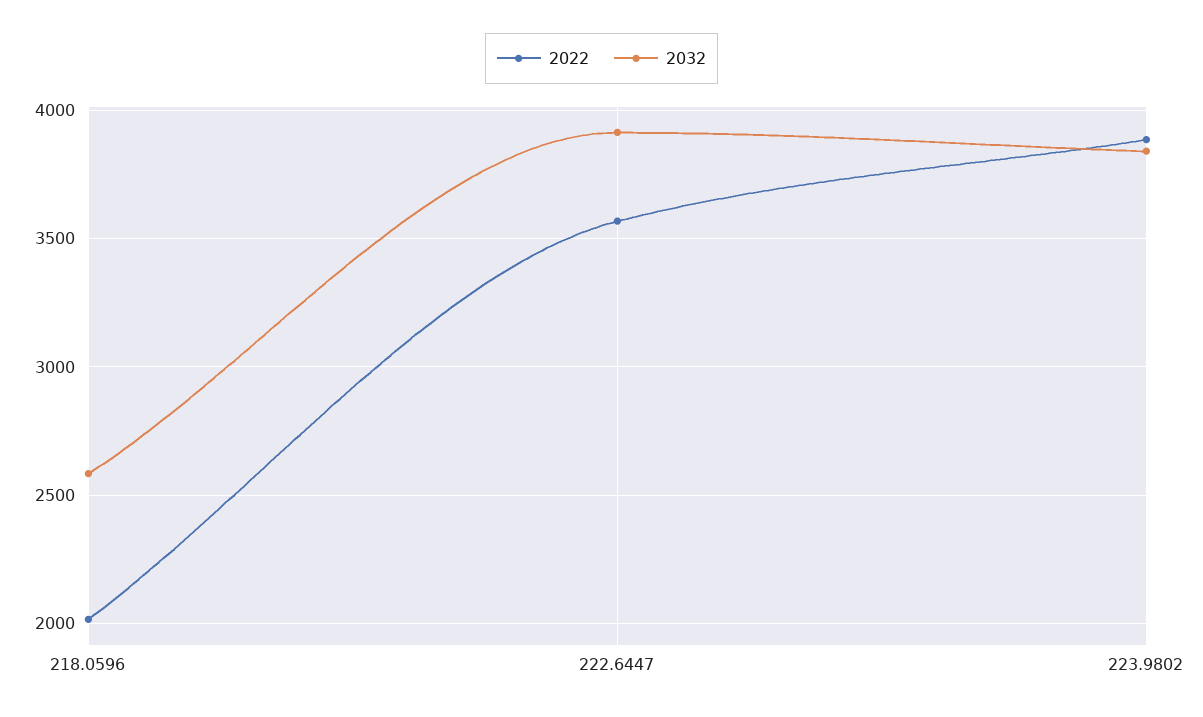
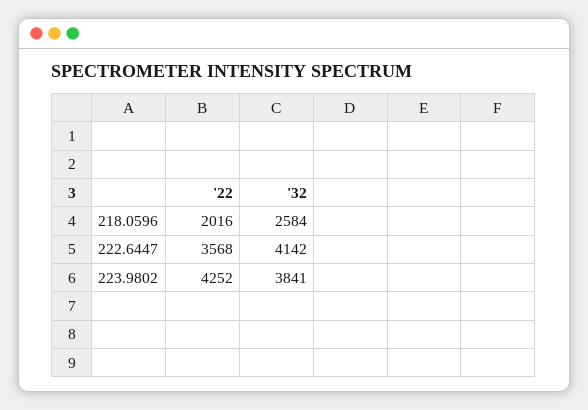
  {
    "2022": {
      "218.0596": 2016,
      "222.6447": 3568,
-     "223.9802": 3900
+     "223.9802": 4252
    },
    "2032": {
      "218.0596": 2584,
-     "222.6447": 3900,
+     "222.6447": 4142,
      "223.9802": 3841
    }
  }

